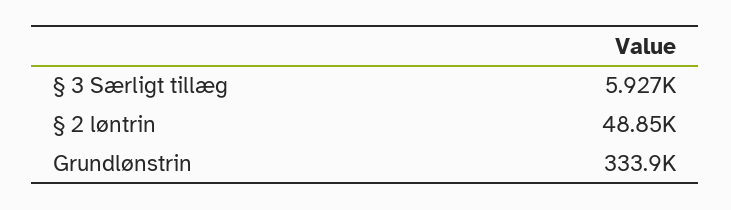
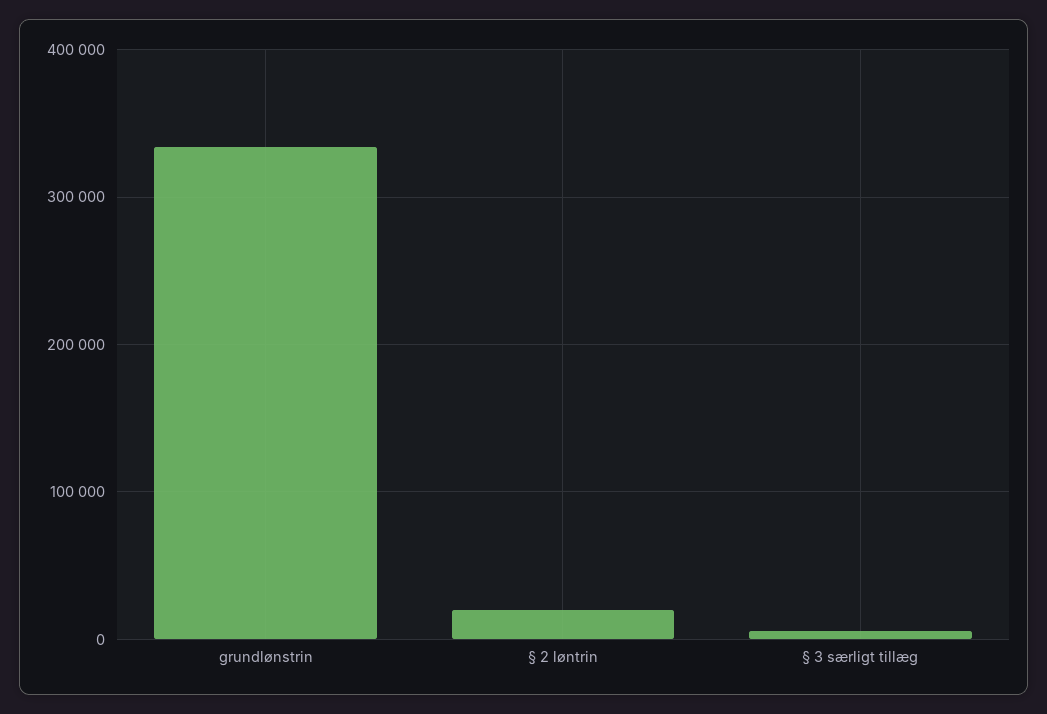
  {
    "§ 3 Særligt tillæg": 5927,
-   "§ 2 løntrin": 48850,
+   "§ 2 løntrin": 20000,
    "Grundlønstrin": 333900
  }

